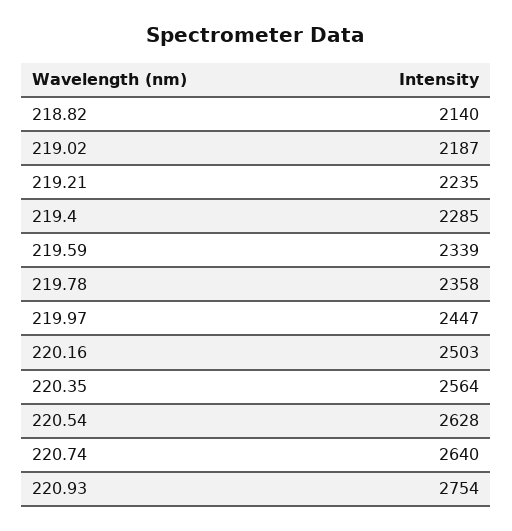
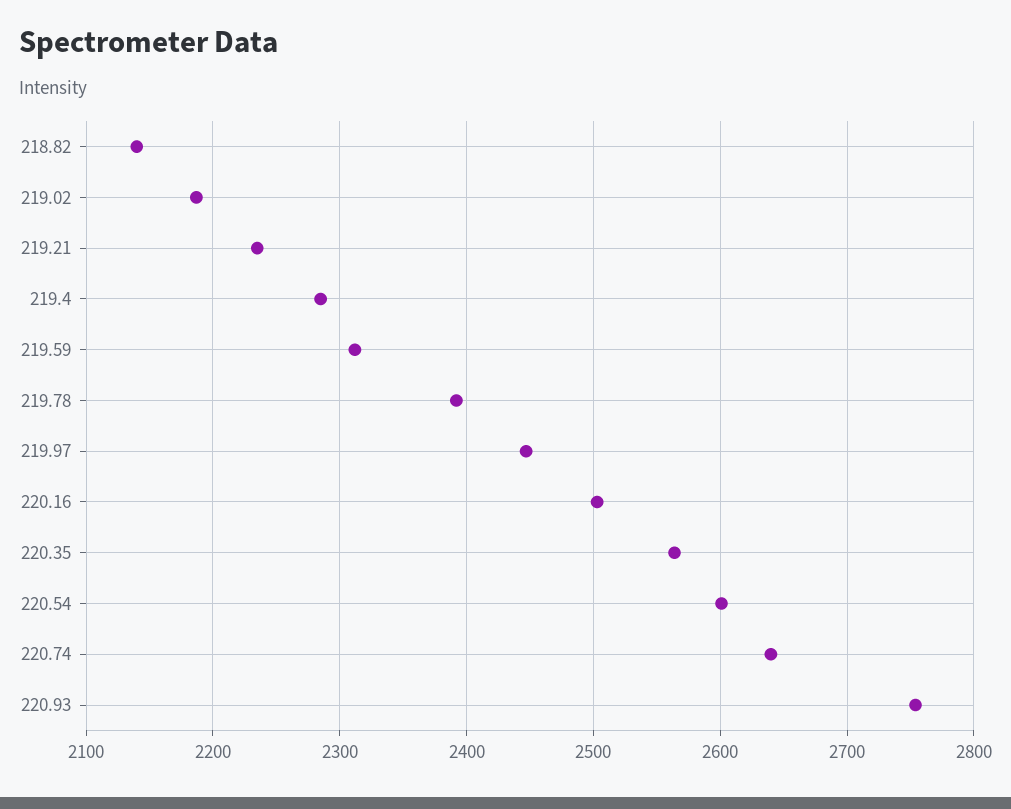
  {
    "218.82": 2140,
    "219.02": 2187,
    "219.21": 2235,
    "219.4": 2285,
-   "219.59": 2339,
+   "219.59": 2310,
-   "219.78": 2358,
+   "219.78": 2390,
    "219.97": 2447,
    "220.16": 2503,
    "220.35": 2564,
-   "220.54": 2628,
+   "220.54": 2600,
    "220.74": 2640,
    "220.93": 2754
  }

